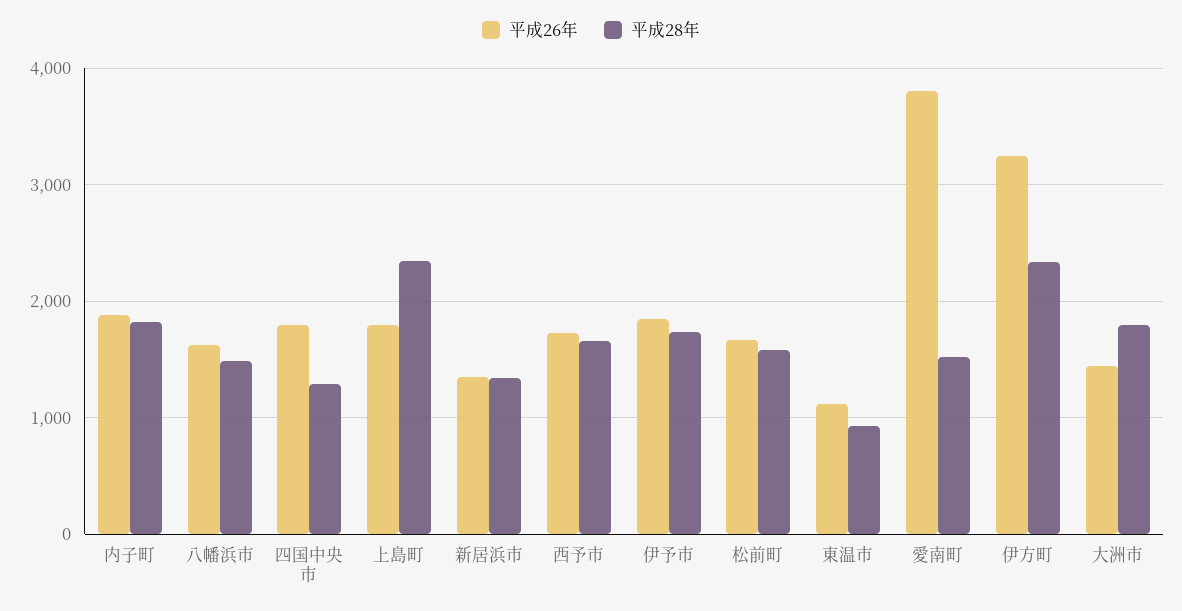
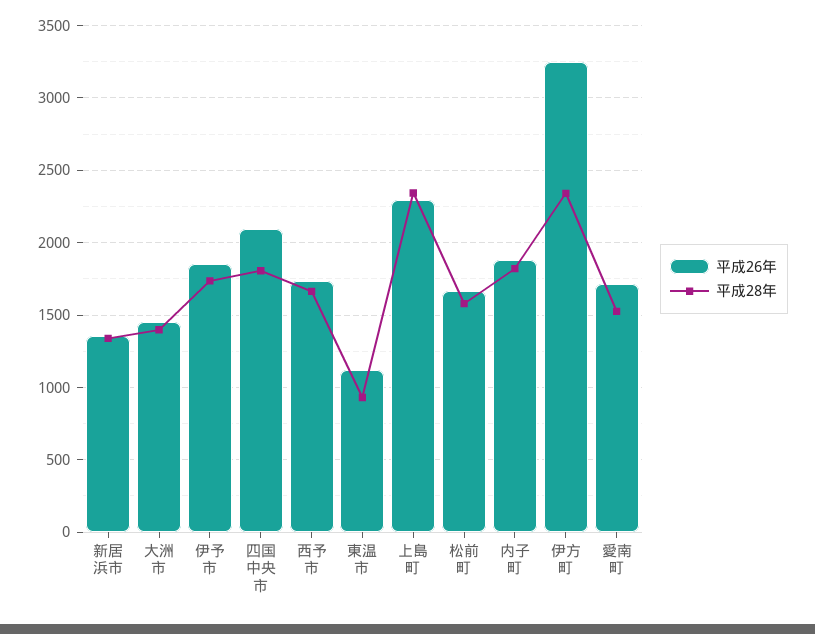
  {
    "平成26年": {
      "内子町": 1900,
-     "八幡浜市": 1600,
-     "四国中央市": 1800,
+     "四国中央市": 2100,
-     "上島町": 1800,
+     "上島町": 2300,
      "新居浜市": 1350,
      "西予市": 1750,
      "伊予市": 1850,
      "松前町": 1650,
      "東温市": 1100,
-     "愛南町": 3800,
+     "愛南町": 1700,
      "伊方町": 3250,
      "大洲市": 1450
    },
    "平成28年": {
      "内子町": 1800,
-     "八幡浜市": 1500,
-     "四国中央市": 1300,
+     "四国中央市": 1800,
      "上島町": 2350,
      "新居浜市": 1350,
      "西予市": 1650,
      "伊予市": 1750,
      "松前町": 1600,
      "東温市": 950,
      "愛南町": 1550,
      "伊方町": 2350,
-     "大洲市": 1800
+     "大洲市": 1400
    }
  }

